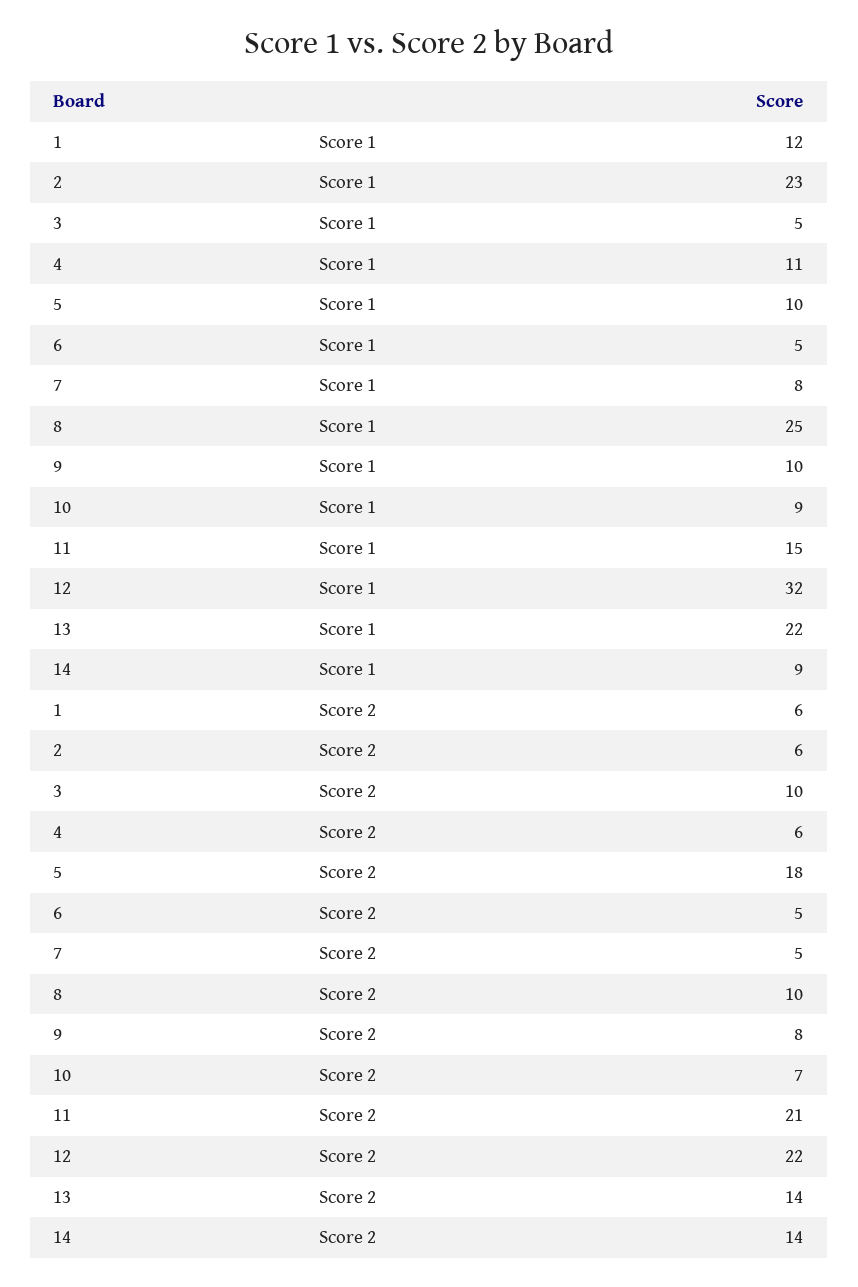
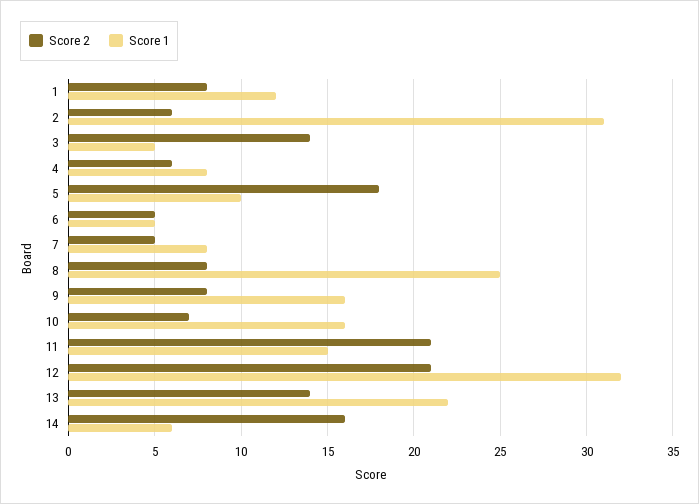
  {
    "Score 1": {
      "1": 12,
-     "2": 23,
+     "2": 31,
      "3": 5,
-     "4": 11,
+     "4": 8,
      "5": 10,
      "6": 5,
      "7": 8,
      "8": 25,
-     "9": 10,
+     "9": 16,
-     "10": 9,
+     "10": 16,
      "11": 15,
      "12": 32,
      "13": 22,
-     "14": 9
+     "14": 6
    },
    "Score 2": {
-     "1": 6,
+     "1": 8,
      "2": 6,
-     "3": 10,
+     "3": 14,
      "4": 6,
      "5": 18,
      "6": 5,
      "7": 5,
-     "8": 10,
+     "8": 8,
      "9": 8,
      "10": 7,
      "11": 21,
-     "12": 22,
+     "12": 21,
      "13": 14,
-     "14": 14
+     "14": 16
    }
  }

